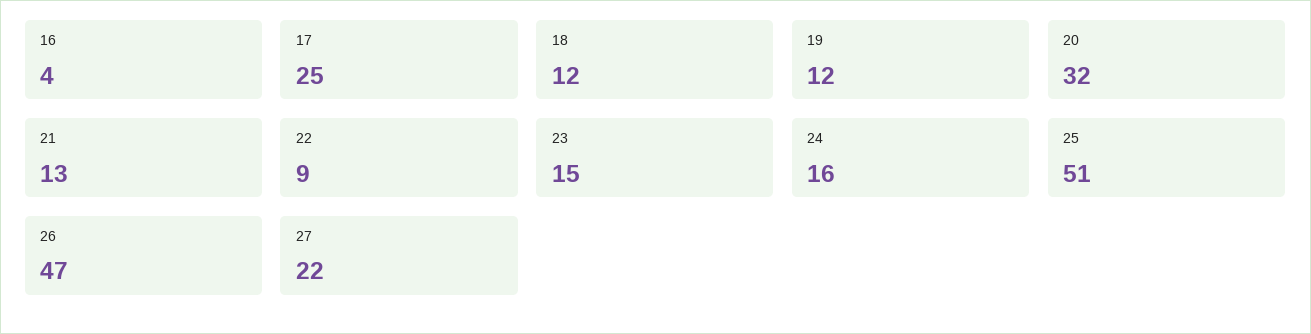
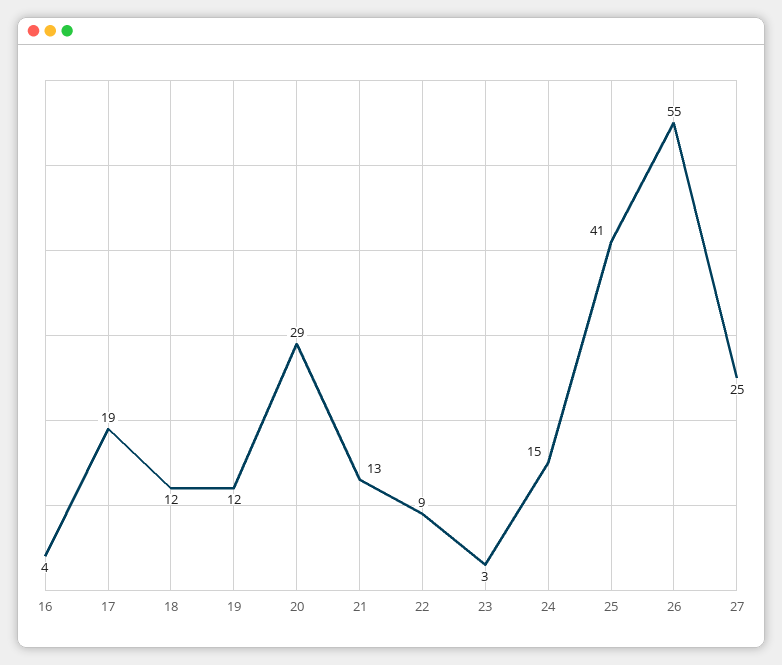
  {
    "16": 4,
-   "17": 25,
+   "17": 19,
    "18": 12,
    "19": 12,
-   "20": 32,
+   "20": 29,
    "21": 13,
    "22": 9,
-   "23": 15,
+   "23": 3,
-   "24": 16,
+   "24": 15,
-   "25": 51,
+   "25": 41,
-   "26": 47,
+   "26": 55,
-   "27": 22
+   "27": 25
  }

